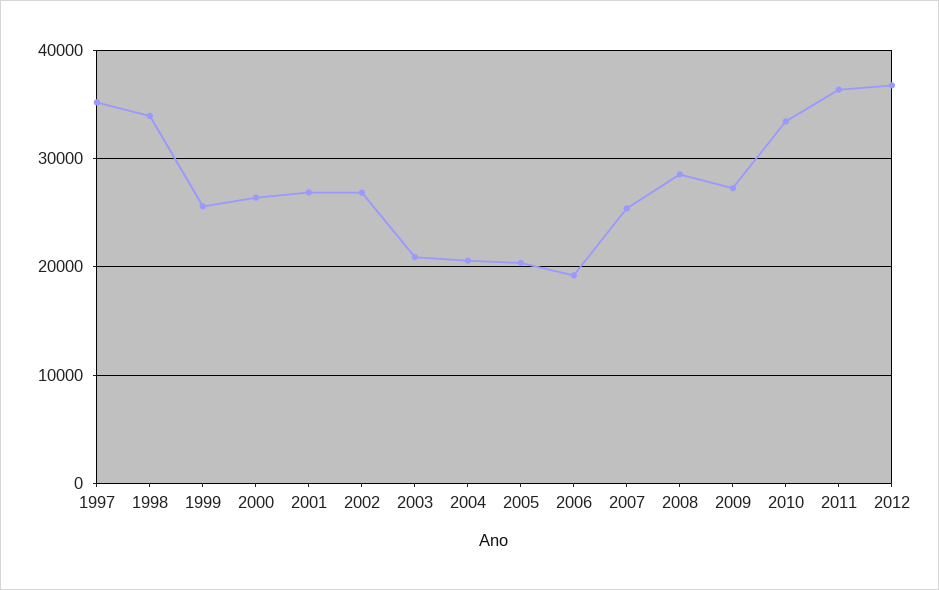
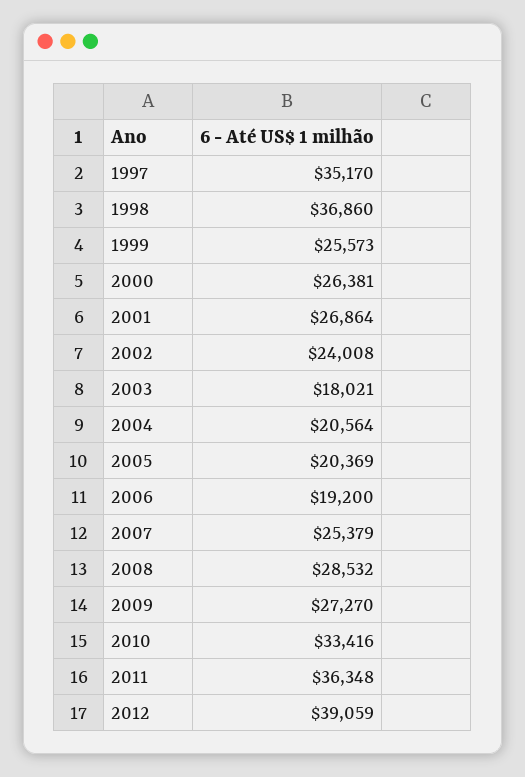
  {
    "1997": 35170,
-   "1998": 34000,
+   "1998": 36860,
    "1999": 25573,
    "2000": 26381,
    "2001": 26864,
-   "2002": 27000,
+   "2002": 24008,
-   "2003": 21000,
+   "2003": 18021,
    "2004": 20564,
    "2005": 20369,
    "2006": 19200,
    "2007": 25379,
    "2008": 28532,
    "2009": 27270,
    "2010": 33416,
    "2011": 36348,
-   "2012": 37000
+   "2012": 39059
  }

